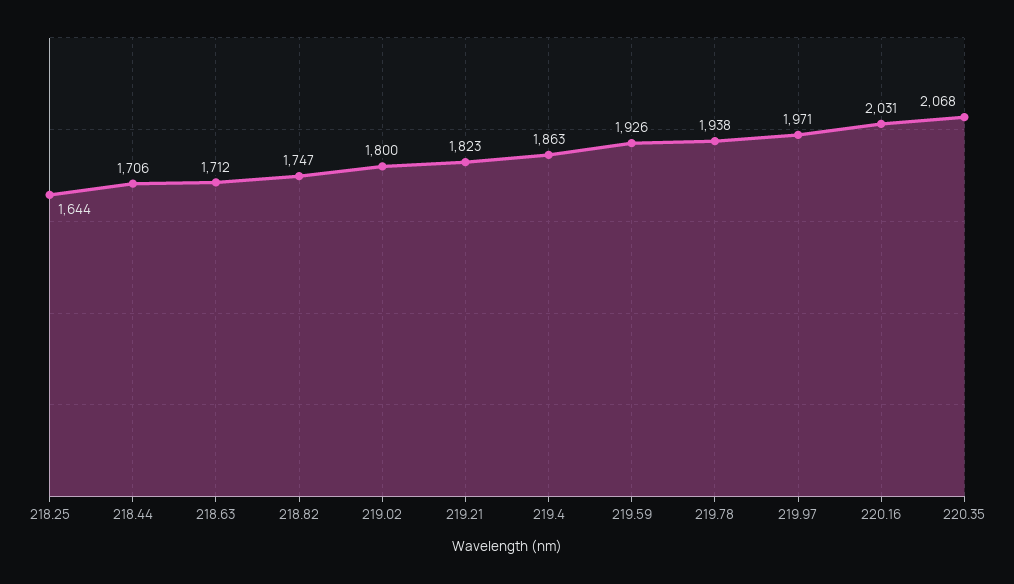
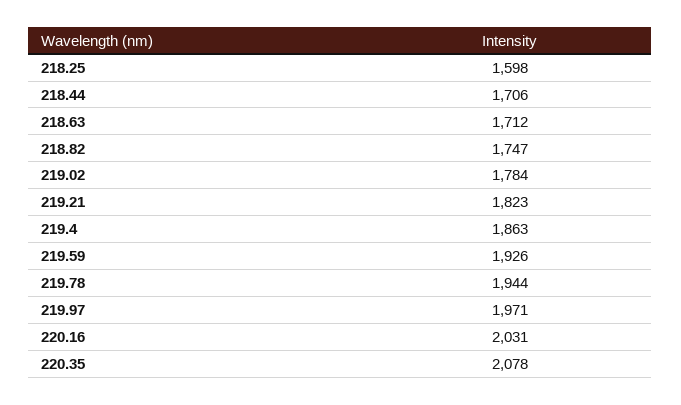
  {
-   "218.25": 1644,
+   "218.25": 1598,
    "218.44": 1706,
    "218.63": 1712,
    "218.82": 1747,
-   "219.02": 1800,
+   "219.02": 1784,
    "219.21": 1823,
    "219.4": 1863,
    "219.59": 1926,
-   "219.78": 1938,
+   "219.78": 1944,
    "219.97": 1971,
    "220.16": 2031,
-   "220.35": 2068
+   "220.35": 2078
  }

